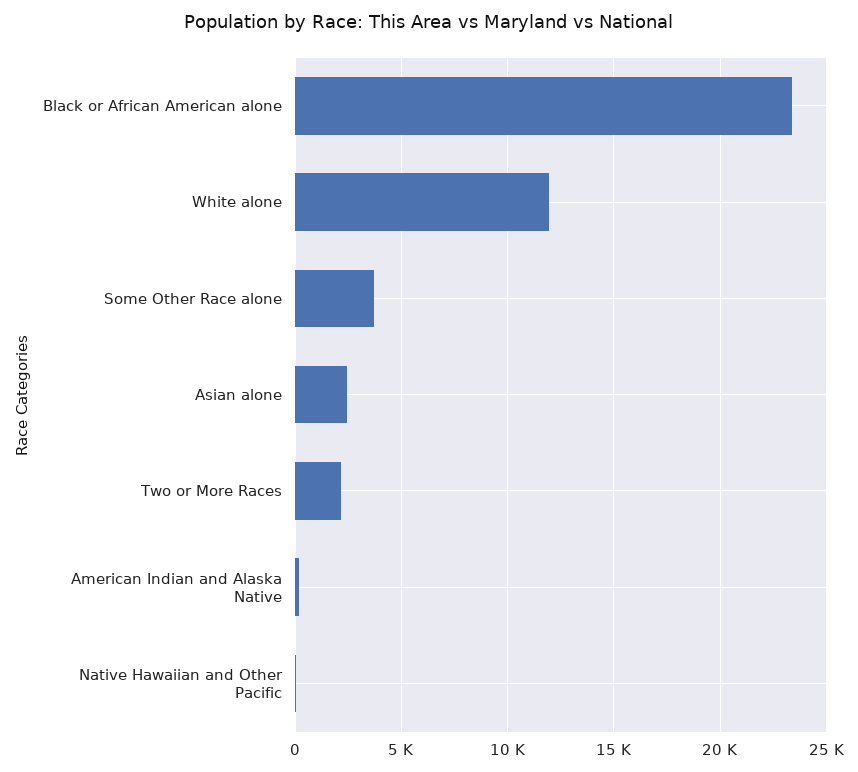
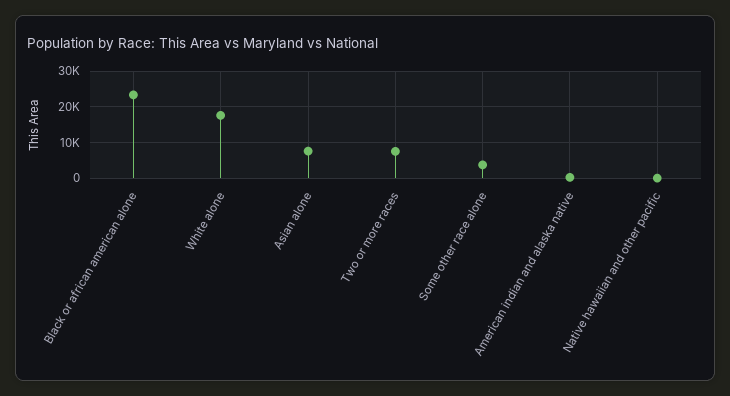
  {
    "Black or African American alone": 23500,
-   "White alone": 12000,
+   "White alone": 18000,
    "Some Other Race alone": 3500,
-   "Asian alone": 2500,
+   "Asian alone": 8000,
-   "Two or More Races": 2000,
+   "Two or More Races": 8000,
    "American Indian and Alaska Native": 0,
    "Native Hawaiian and Other Pacific": 0
  }

